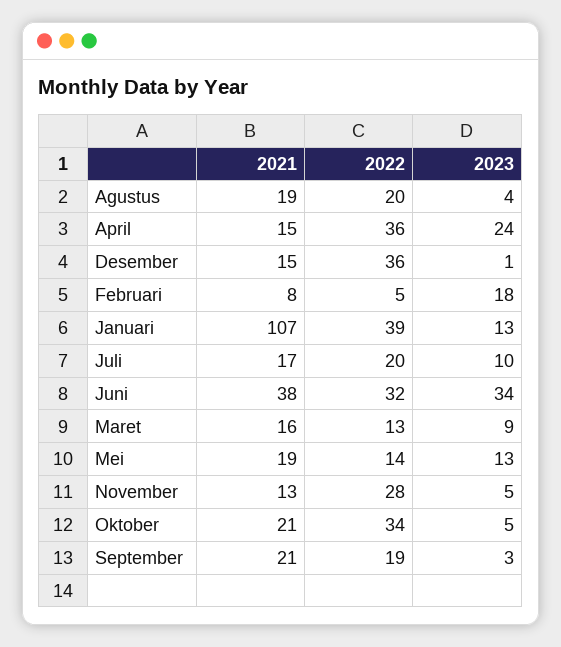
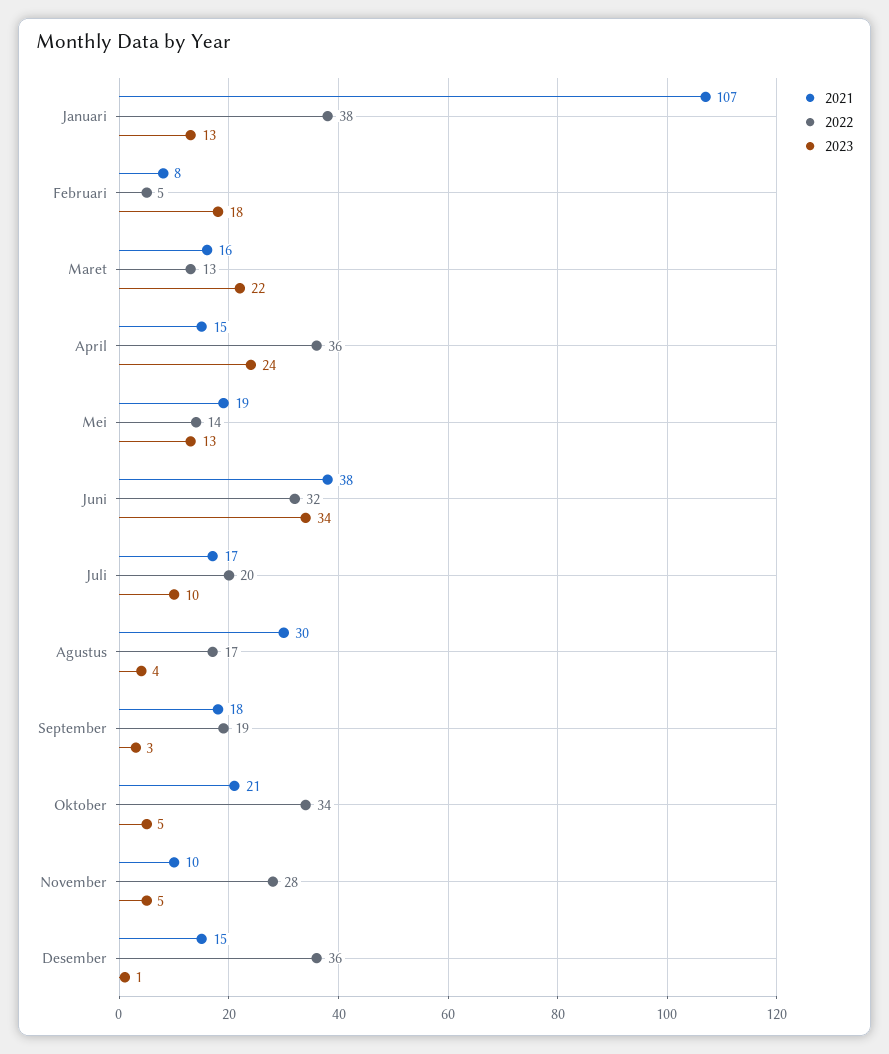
  {
    "2021": {
-     "Agustus": 19,
+     "Agustus": 30,
      "April": 15,
      "Desember": 15,
      "Februari": 8,
      "Januari": 107,
      "Juli": 17,
      "Juni": 38,
      "Maret": 16,
      "Mei": 19,
-     "November": 13,
+     "November": 10,
      "Oktober": 21,
-     "September": 21
+     "September": 18
    },
    "2022": {
-     "Agustus": 20,
+     "Agustus": 17,
      "April": 36,
      "Desember": 36,
      "Februari": 5,
-     "Januari": 39,
+     "Januari": 38,
      "Juli": 20,
      "Juni": 32,
      "Maret": 13,
      "Mei": 14,
      "November": 28,
      "Oktober": 34,
      "September": 19
    },
    "2023": {
      "Agustus": 4,
      "April": 24,
      "Desember": 1,
      "Februari": 18,
      "Januari": 13,
      "Juli": 10,
      "Juni": 34,
-     "Maret": 9,
+     "Maret": 22,
      "Mei": 13,
      "November": 5,
      "Oktober": 5,
      "September": 3
    }
  }

